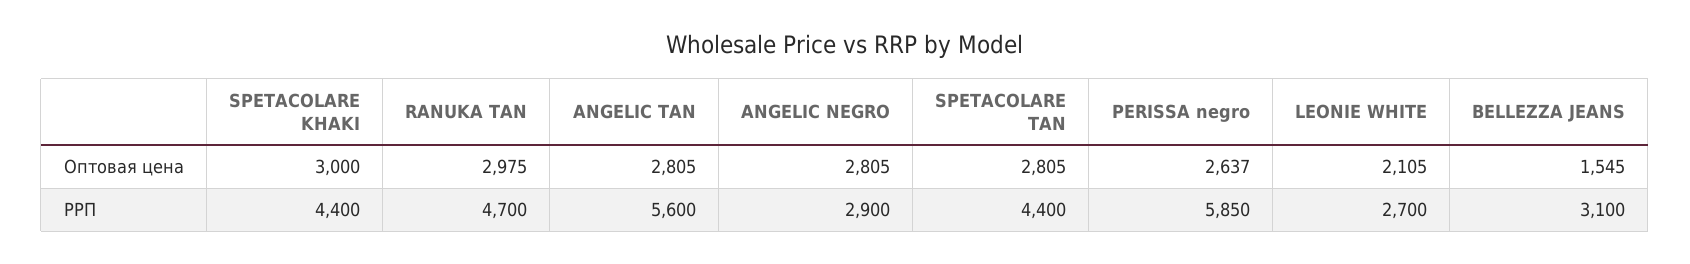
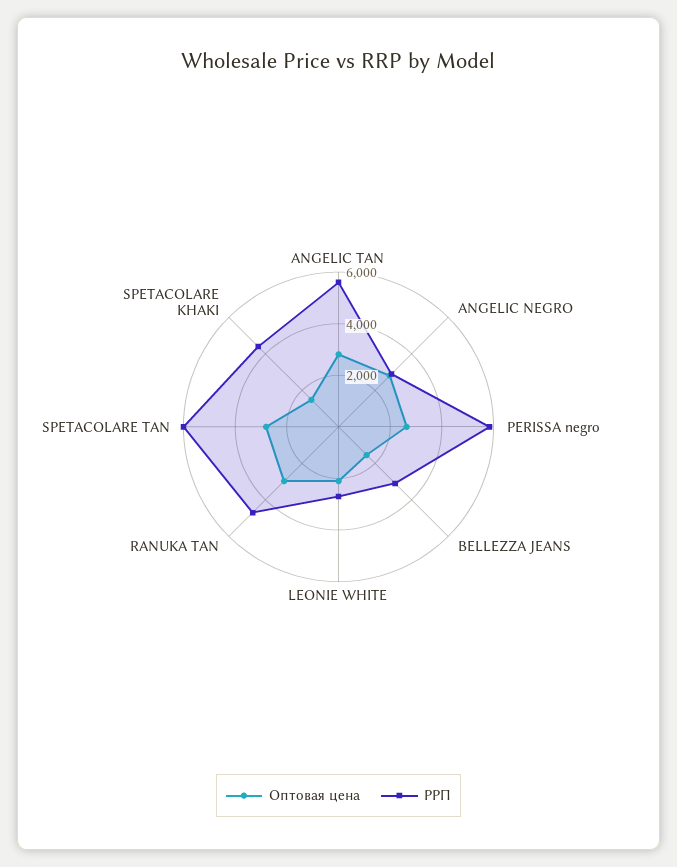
  {
    "Оптовая цена": {
-     "SPETACOLARE KHAKI": 3000,
+     "SPETACOLARE KHAKI": 1500,
      "RANUKA TAN": 2975,
      "ANGELIC TAN": 2805,
      "ANGELIC NEGRO": 2805,
      "SPETACOLARE TAN": 2805,
      "PERISSA negro": 2637,
      "LEONIE WHITE": 2105,
      "BELLEZZA JEANS": 1545
    },
    "РРП": {
      "SPETACOLARE KHAKI": 4400,
      "RANUKA TAN": 4700,
      "ANGELIC TAN": 5600,
      "ANGELIC NEGRO": 2900,
-     "SPETACOLARE TAN": 4400,
+     "SPETACOLARE TAN": 6000,
      "PERISSA negro": 5850,
      "LEONIE WHITE": 2700,
      "BELLEZZA JEANS": 3100
    }
  }

